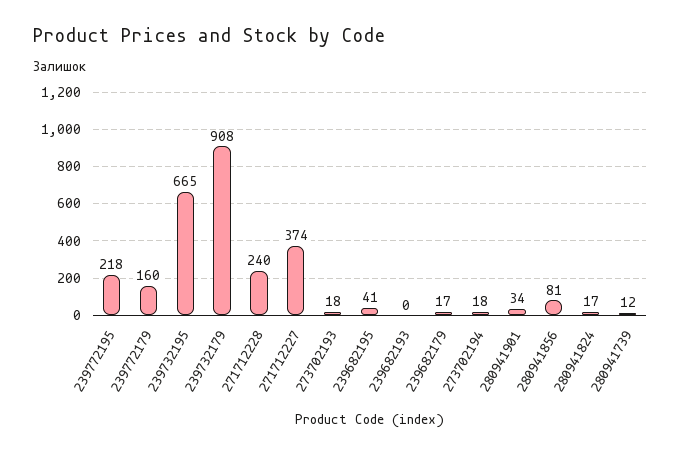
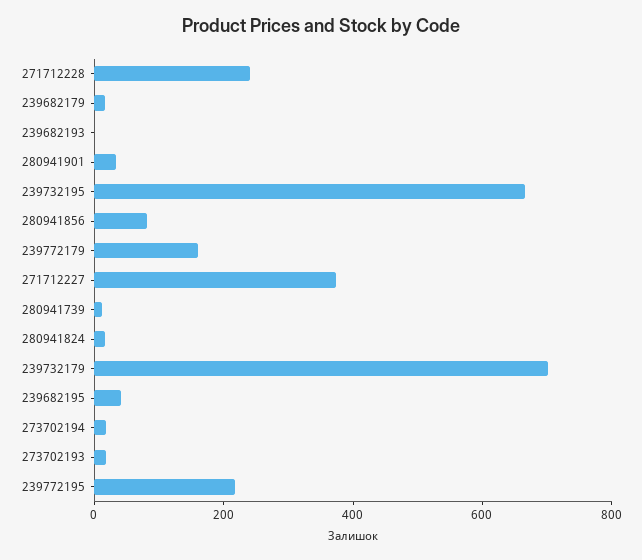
  {
    "239772195": 218,
    "239772179": 160,
    "239732195": 665,
-   "239732179": 908,
+   "239732179": 700,
    "271712228": 240,
    "271712227": 374,
    "273702193": 18,
    "239682195": 41,
    "239682193": 0,
    "239682179": 17,
    "273702194": 18,
    "280941901": 34,
    "280941856": 81,
    "280941824": 17,
    "280941739": 12
  }

